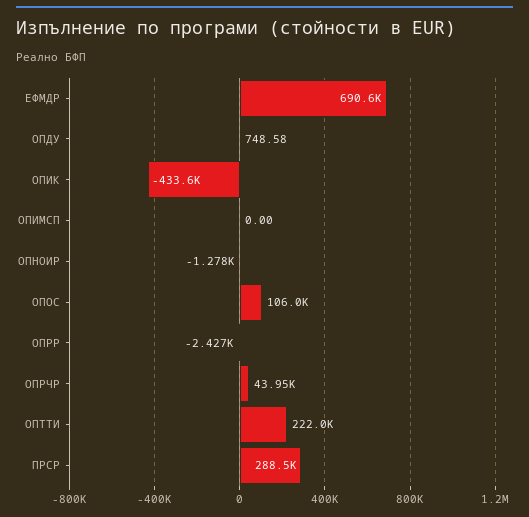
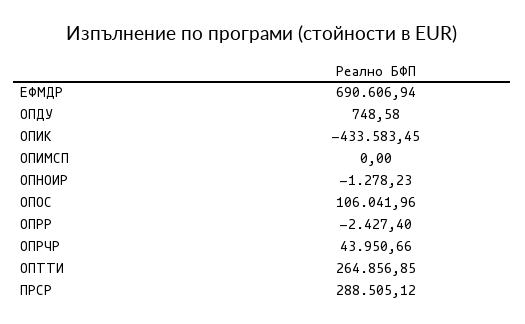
  {
    "ЕФМДР": 690606.94,
    "ОПДУ": 748.58,
    "ОПИК": -433583.45,
    "ОПИМСП": 0,
    "ОПНОИР": -1278.23,
    "ОПОС": 106041.96,
    "ОПРР": -2427.4,
    "ОПРЧР": 43950.66,
-   "ОПТТИ": 222000,
+   "ОПТТИ": 264856.85,
    "ПРСР": 288505.12
  }

